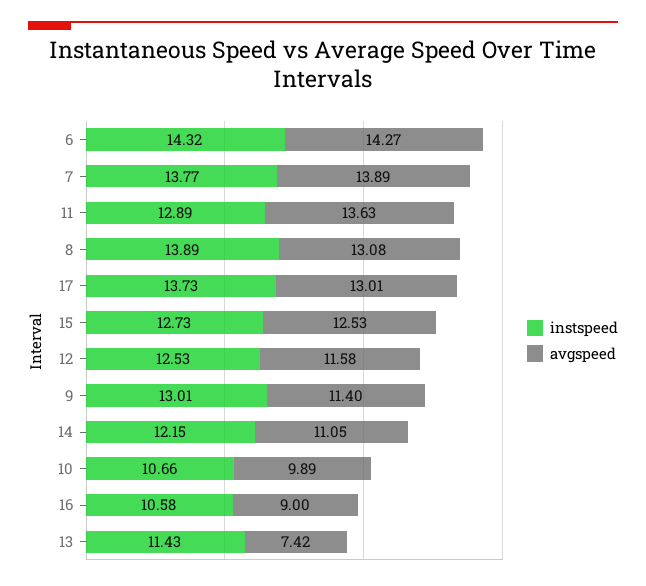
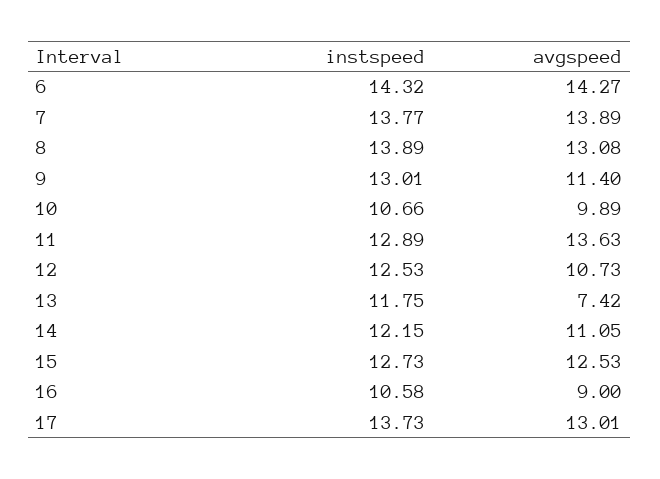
  {
    "instspeed": {
      "6": 14.32,
      "7": 13.77,
      "11": 12.89,
      "8": 13.89,
      "17": 13.73,
      "15": 12.73,
      "12": 12.53,
      "9": 13.01,
      "14": 12.15,
      "10": 10.66,
      "16": 10.58,
-     "13": 11.43
+     "13": 11.75
    },
    "avgspeed": {
      "6": 14.27,
      "7": 13.89,
      "11": 13.63,
      "8": 13.08,
      "17": 13.01,
      "15": 12.53,
-     "12": 11.58,
+     "12": 10.73,
      "9": 11.4,
      "14": 11.05,
      "10": 9.89,
      "16": 9,
      "13": 7.42
    }
  }

